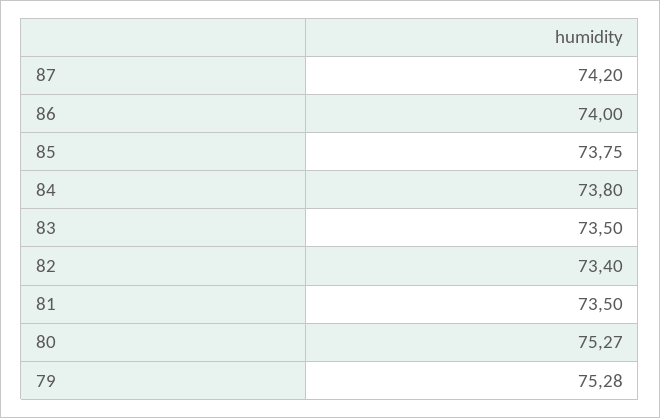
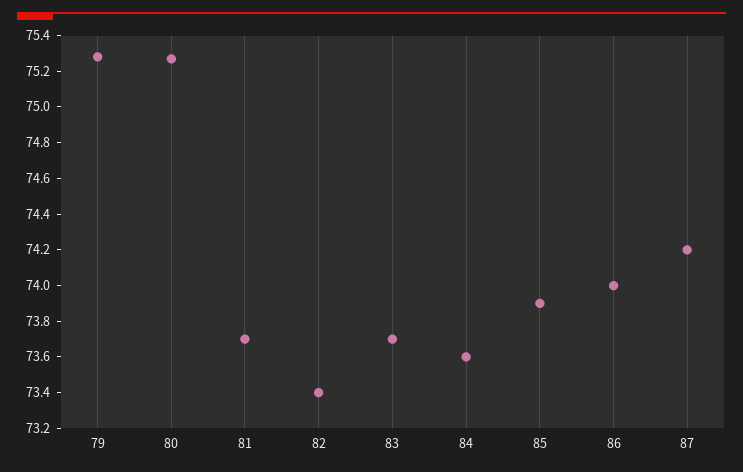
  {
    "87": 74.2,
    "86": 74,
-   "85": 73.75,
+   "85": 73.9,
-   "84": 73.8,
+   "84": 73.6,
-   "83": 73.5,
+   "83": 73.7,
    "82": 73.4,
-   "81": 73.5,
+   "81": 73.7,
    "80": 75.27,
    "79": 75.28
  }

